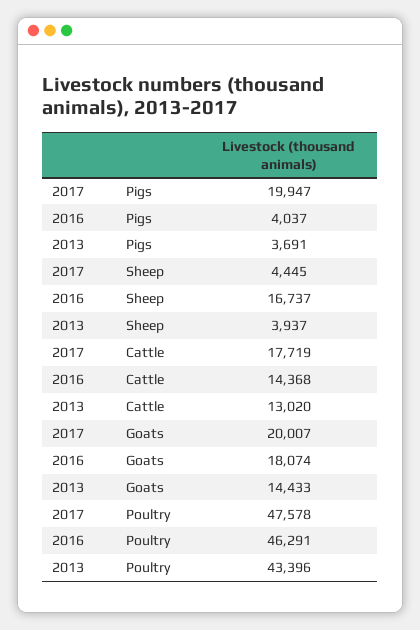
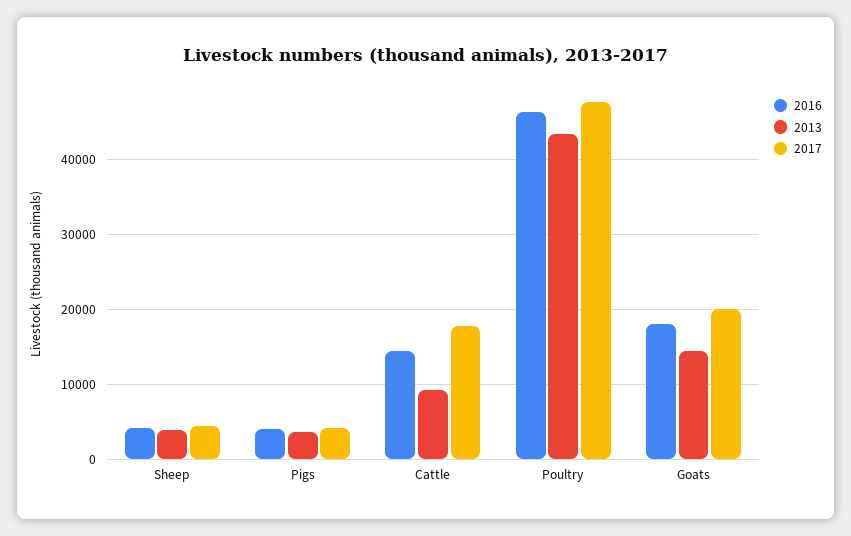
  {
    "2017": {
-     "Pigs": 19947,
+     "Pigs": 4000,
      "Sheep": 4445,
      "Cattle": 17719,
      "Goats": 20007,
      "Poultry": 47578
    },
    "2016": {
      "Pigs": 4037,
-     "Sheep": 16737,
+     "Sheep": 4000,
      "Cattle": 14368,
      "Goats": 18074,
      "Poultry": 46291
    },
    "2013": {
      "Pigs": 3691,
      "Sheep": 3937,
-     "Cattle": 13020,
+     "Cattle": 9000,
      "Goats": 14433,
      "Poultry": 43396
    }
  }

